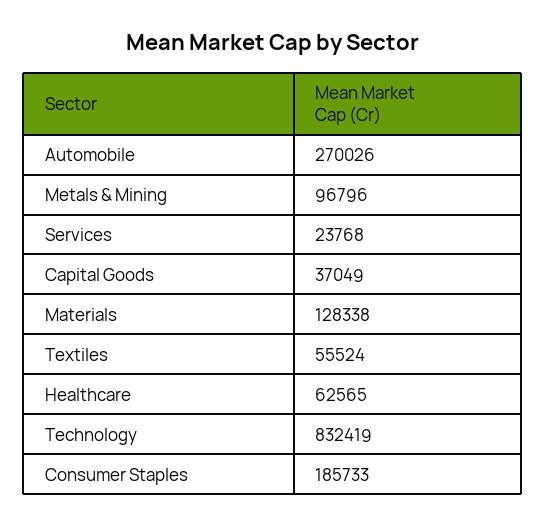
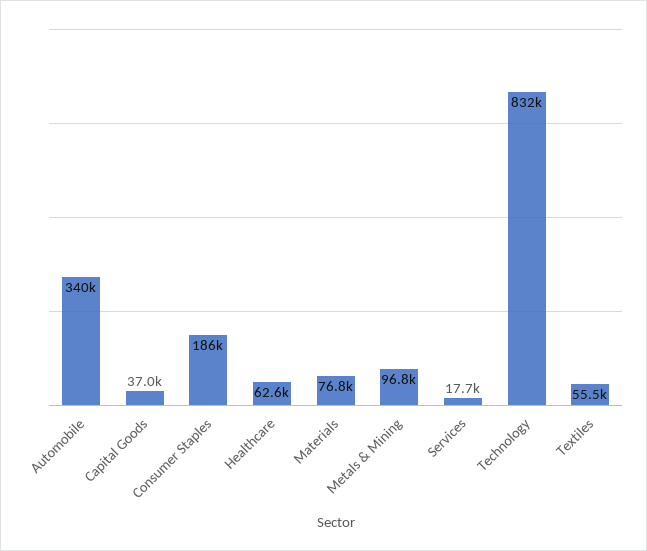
  {
-   "Automobile": 270026,
+   "Automobile": 340000,
    "Metals & Mining": 96796,
-   "Services": 23768,
+   "Services": 17700,
    "Capital Goods": 37049,
-   "Materials": 128338,
+   "Materials": 76800,
    "Textiles": 55524,
    "Healthcare": 62565,
    "Technology": 832419,
    "Consumer Staples": 185733
  }

